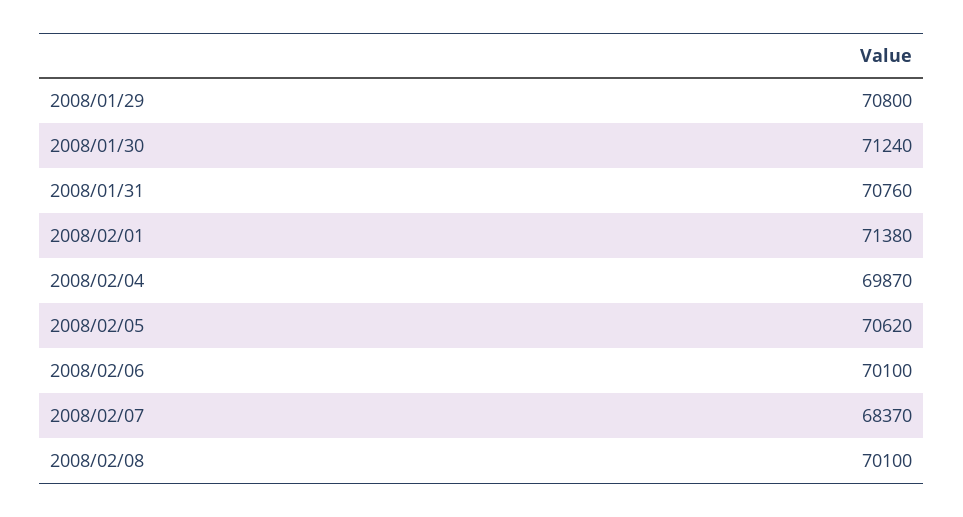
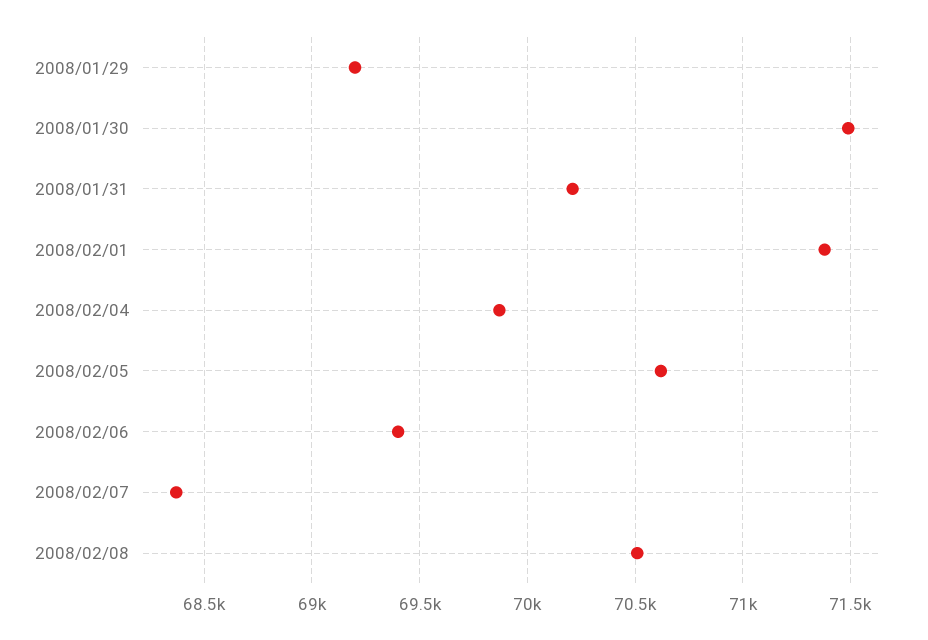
  {
-   "2008/01/29": 70800,
+   "2008/01/29": 69200,
-   "2008/01/30": 71240,
+   "2008/01/30": 71500,
-   "2008/01/31": 70760,
+   "2008/01/31": 70200,
    "2008/02/01": 71380,
    "2008/02/04": 69870,
    "2008/02/05": 70620,
-   "2008/02/06": 70100,
+   "2008/02/06": 69400,
    "2008/02/07": 68370,
-   "2008/02/08": 70100
+   "2008/02/08": 70500
  }

